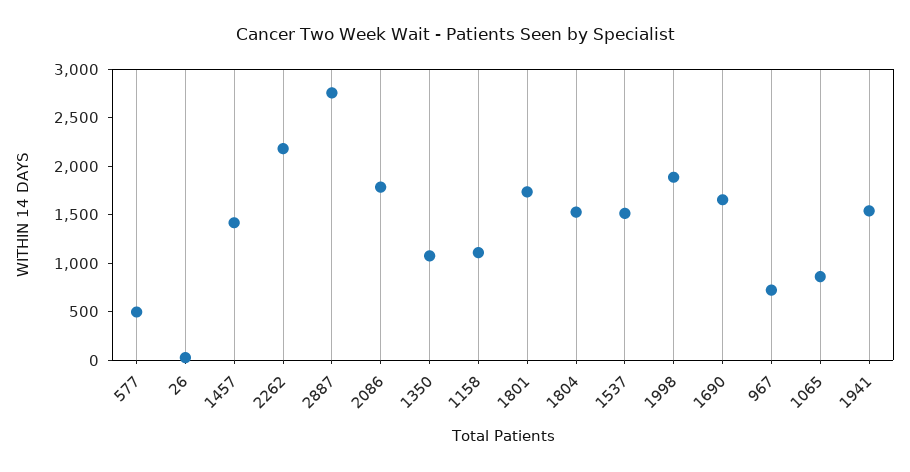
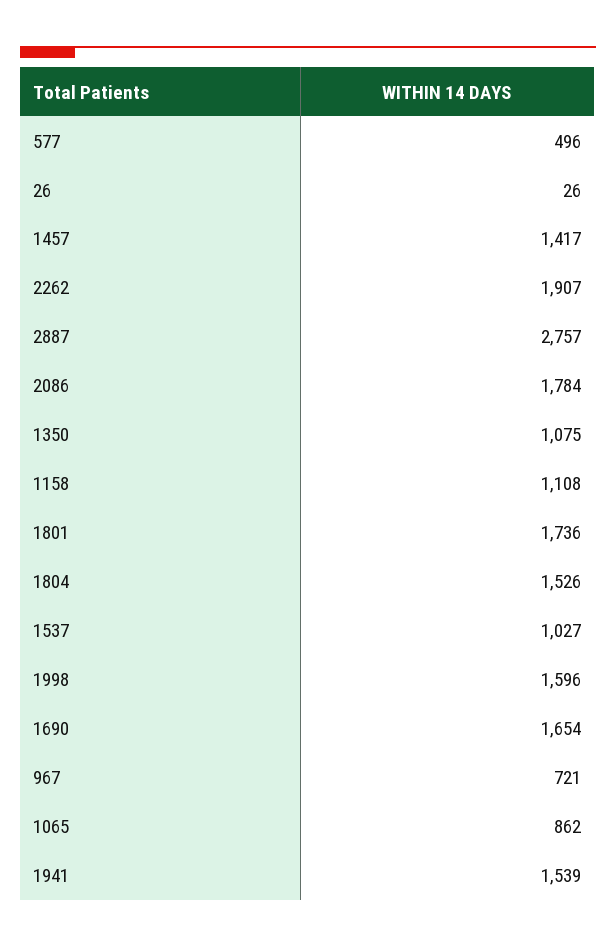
  {
    "577": 496,
    "26": 26,
    "1457": 1417,
-   "2262": 2200,
+   "2262": 1907,
    "2887": 2757,
    "2086": 1784,
    "1350": 1075,
    "1158": 1108,
    "1801": 1736,
    "1804": 1526,
-   "1537": 1500,
+   "1537": 1027,
-   "1998": 1900,
+   "1998": 1596,
    "1690": 1654,
    "967": 721,
    "1065": 862,
    "1941": 1539
  }

